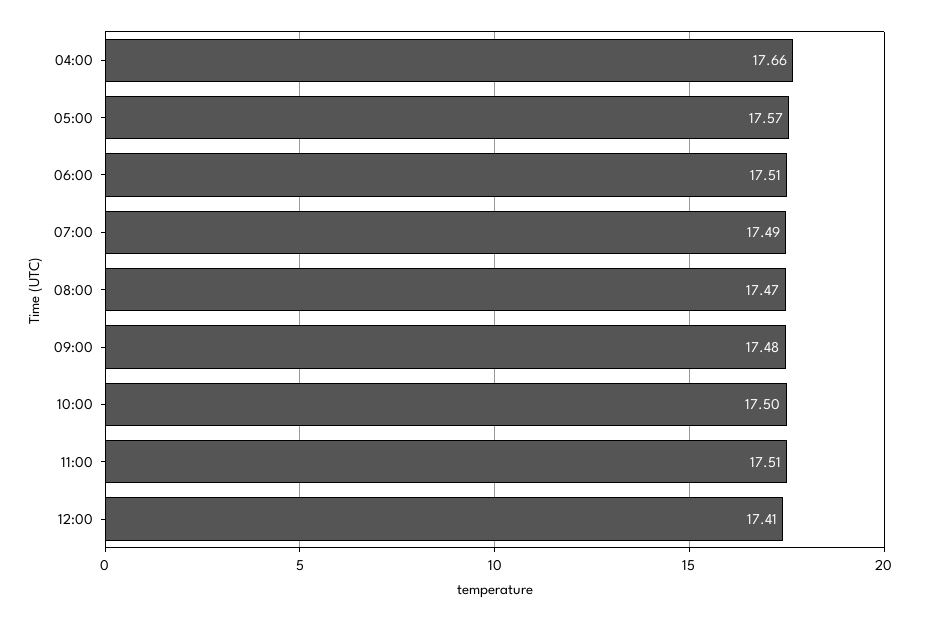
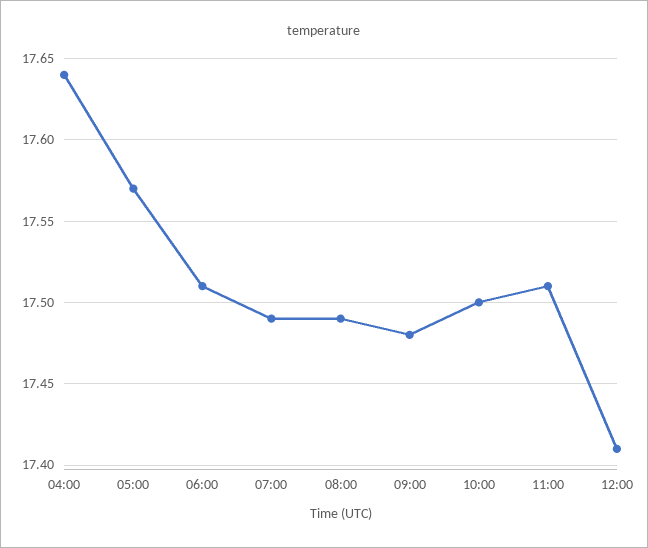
  {
-   "04:00": 17.66,
+   "04:00": 17.64,
    "05:00": 17.57,
    "06:00": 17.51,
    "07:00": 17.49,
-   "08:00": 17.47,
+   "08:00": 17.49,
    "09:00": 17.48,
    "10:00": 17.5,
    "11:00": 17.51,
    "12:00": 17.41
  }

